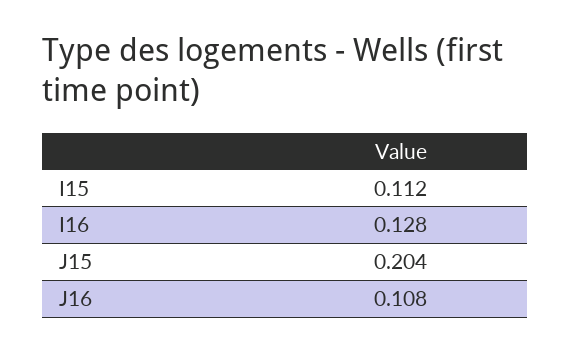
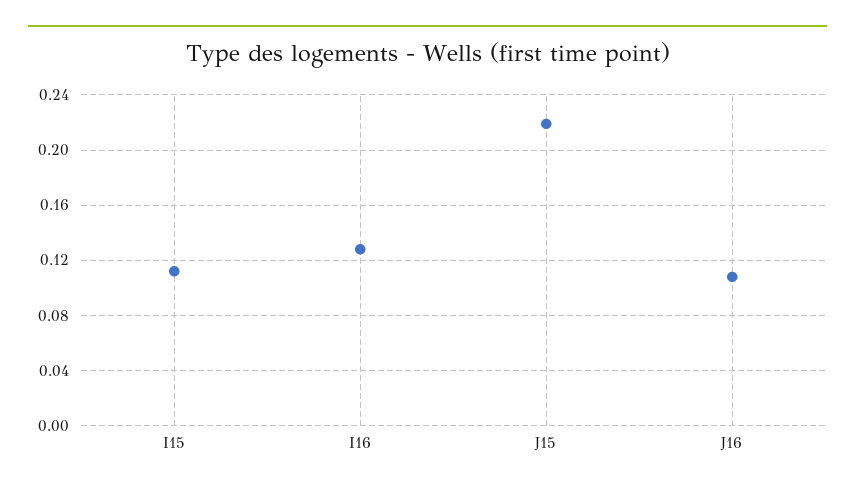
  {
    "I15": 0.112,
    "I16": 0.128,
-   "J15": 0.204,
+   "J15": 0.22,
    "J16": 0.108
  }

